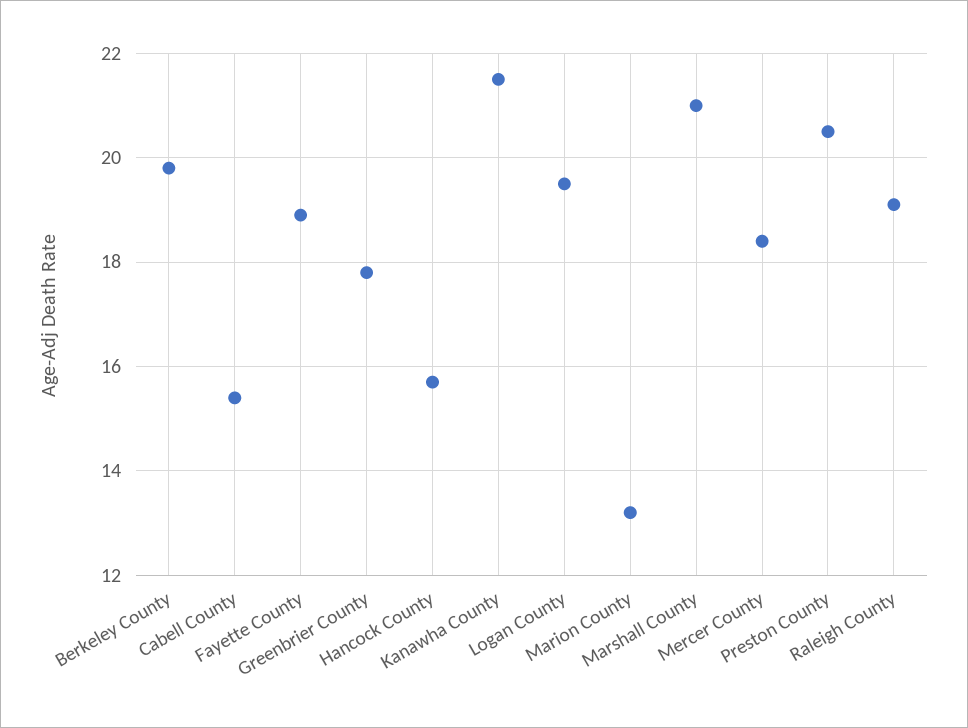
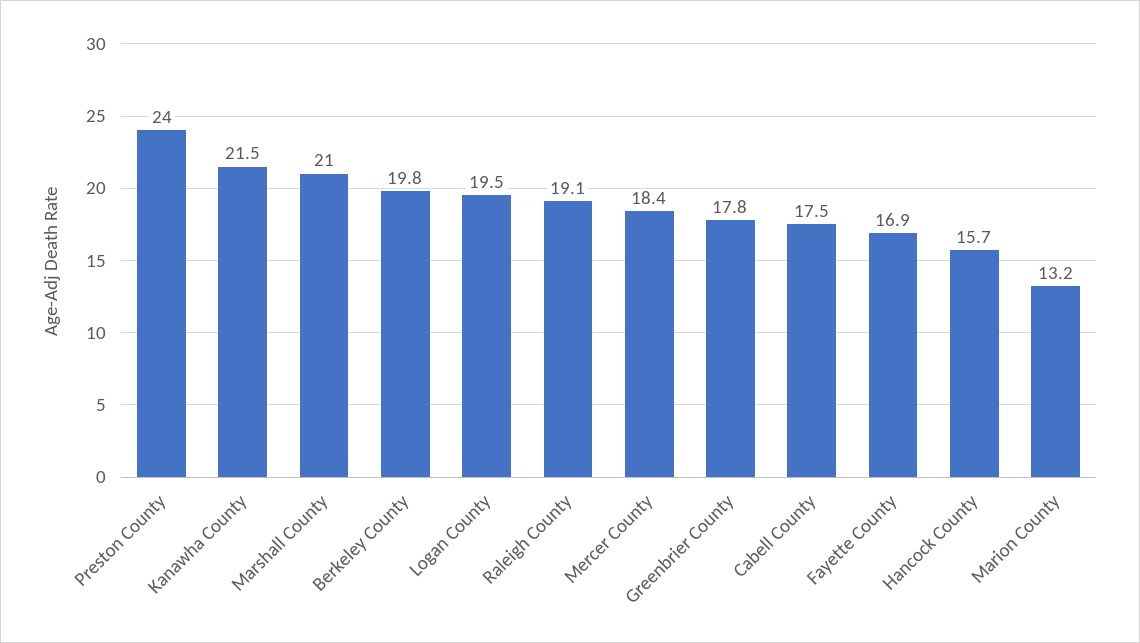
  {
    "Berkeley County": 19.8,
-   "Cabell County": 15.5,
+   "Cabell County": 17.5,
-   "Fayette County": 19,
+   "Fayette County": 16.9,
    "Greenbrier County": 17.8,
    "Hancock County": 15.7,
    "Kanawha County": 21.5,
    "Logan County": 19.5,
    "Marion County": 13.2,
    "Marshall County": 21,
    "Mercer County": 18.4,
-   "Preston County": 20.5,
+   "Preston County": 24,
    "Raleigh County": 19.1
  }

